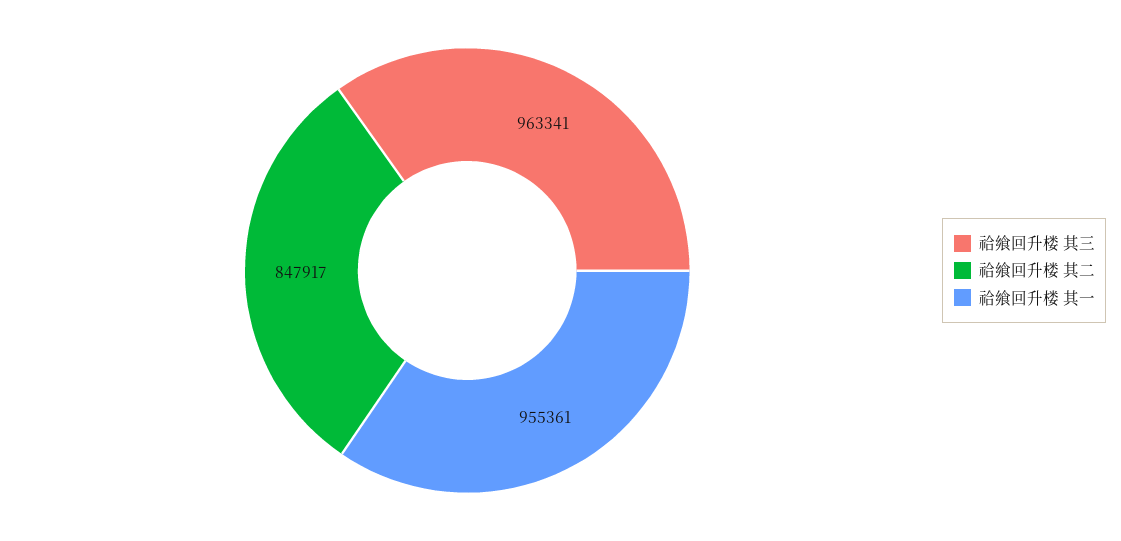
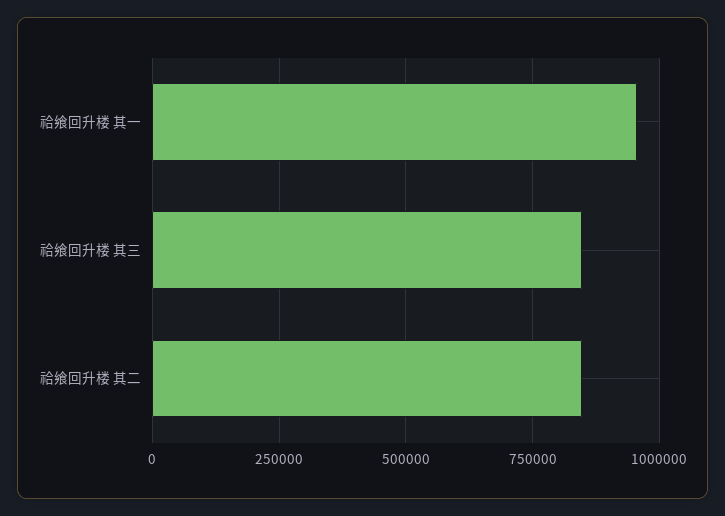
  {
-   "祫飨回升楼 其三": 963341,
+   "祫飨回升楼 其三": 850000,
    "祫飨回升楼 其二": 847917,
    "祫飨回升楼 其一": 955361
  }

